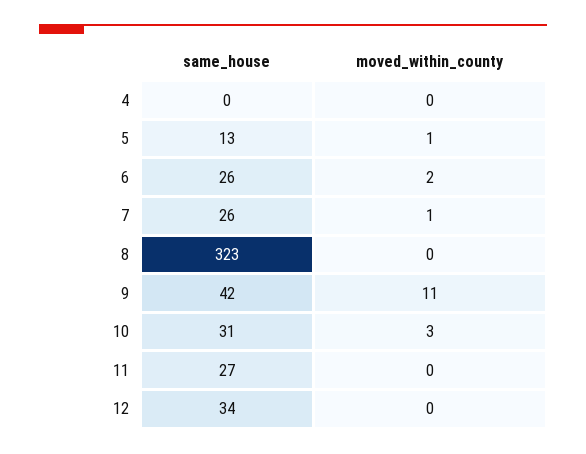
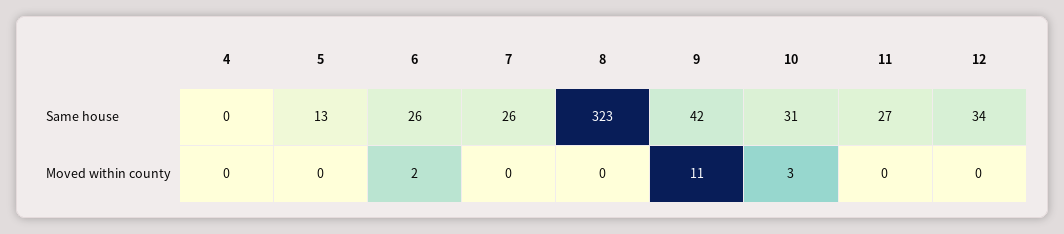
  {
    "same_house": {
      "4": 0,
      "5": 13,
      "6": 26,
      "7": 26,
      "8": 323,
      "9": 42,
      "10": 31,
      "11": 27,
      "12": 34
    },
    "moved_within_county": {
      "4": 0,
-     "5": 1,
+     "5": 0,
      "6": 2,
-     "7": 1,
+     "7": 0,
      "8": 0,
      "9": 11,
      "10": 3,
      "11": 0,
      "12": 0
    }
  }

